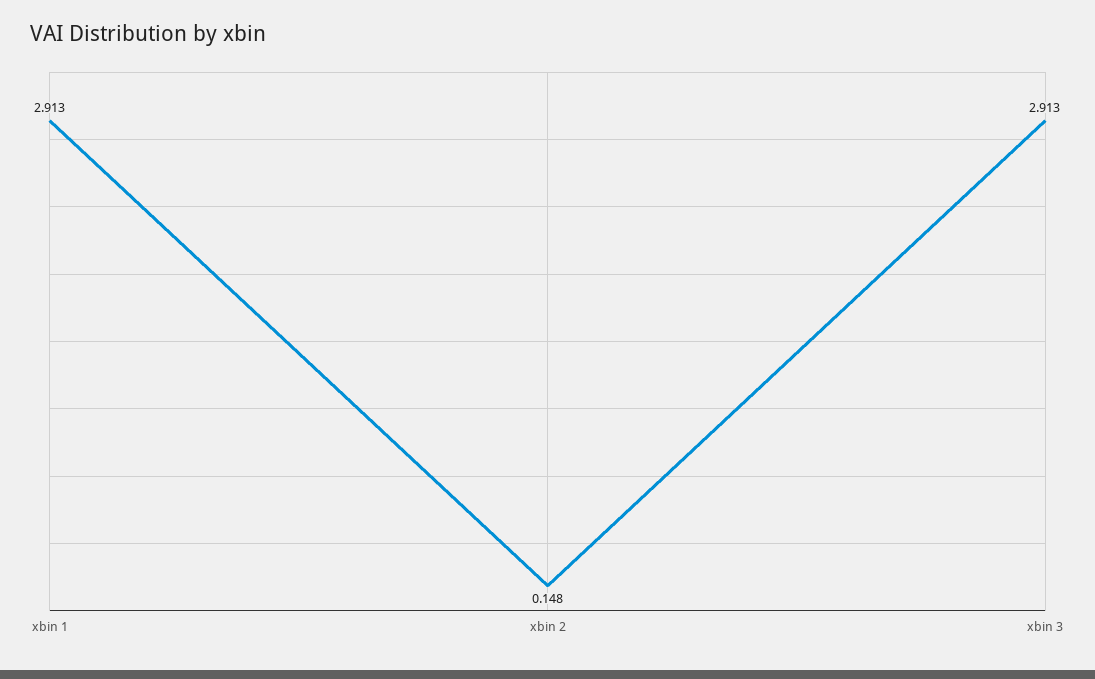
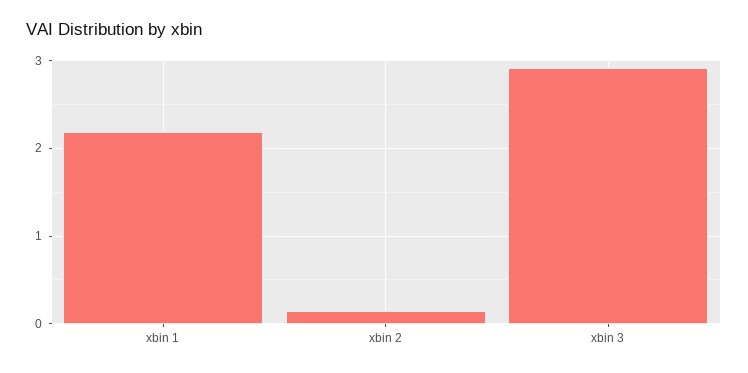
  {
-   "xbin 1": 2.913,
+   "xbin 1": 2.2,
    "xbin 2": 0.148,
    "xbin 3": 2.913
  }

